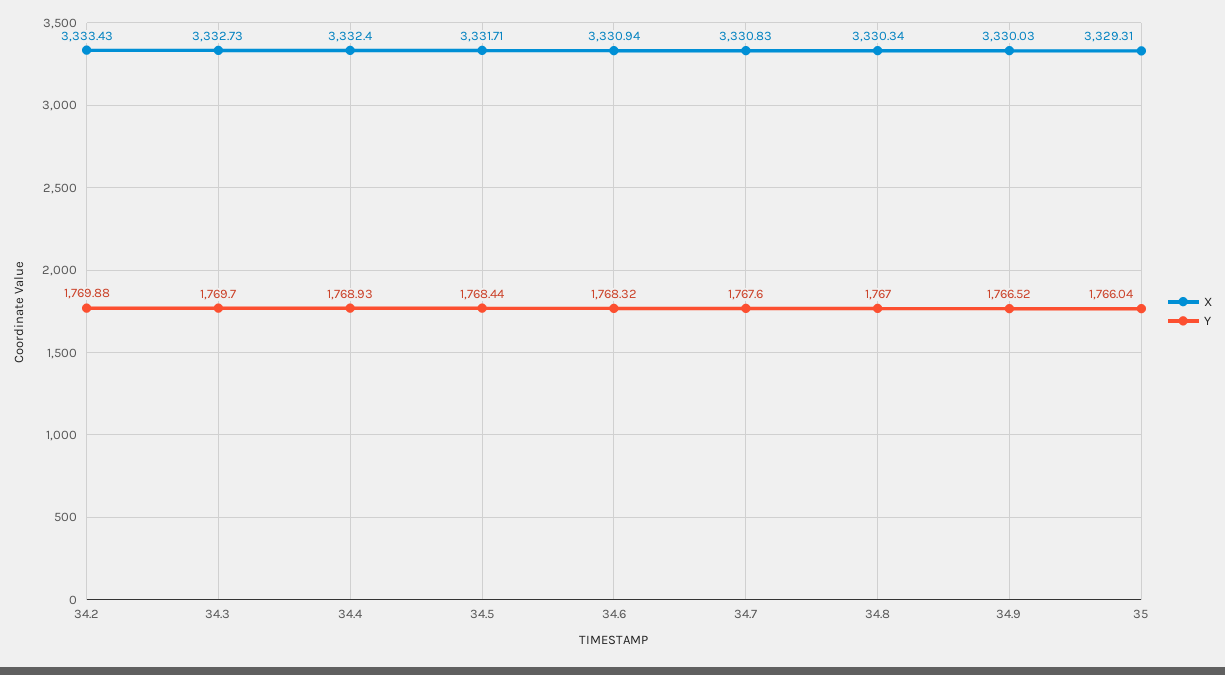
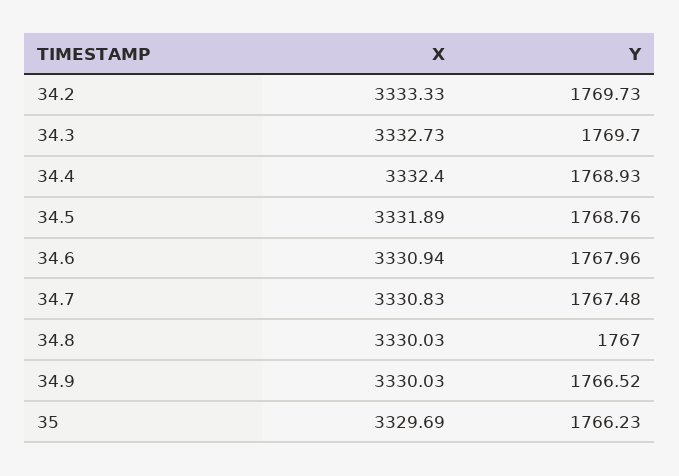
  {
    "X": {
-     "34.2": 3333.43,
+     "34.2": 3333.33,
      "34.3": 3332.73,
      "34.4": 3332.4,
-     "34.5": 3331.71,
+     "34.5": 3331.89,
      "34.6": 3330.94,
      "34.7": 3330.83,
-     "34.8": 3330.34,
+     "34.8": 3330.03,
      "34.9": 3330.03,
-     "35": 3329.31
+     "35": 3329.69
    },
    "Y": {
-     "34.2": 1769.88,
+     "34.2": 1769.73,
      "34.3": 1769.7,
      "34.4": 1768.93,
-     "34.5": 1768.44,
+     "34.5": 1768.76,
-     "34.6": 1768.32,
+     "34.6": 1767.96,
-     "34.7": 1767.6,
+     "34.7": 1767.48,
      "34.8": 1767,
      "34.9": 1766.52,
-     "35": 1766.04
+     "35": 1766.23
    }
  }

